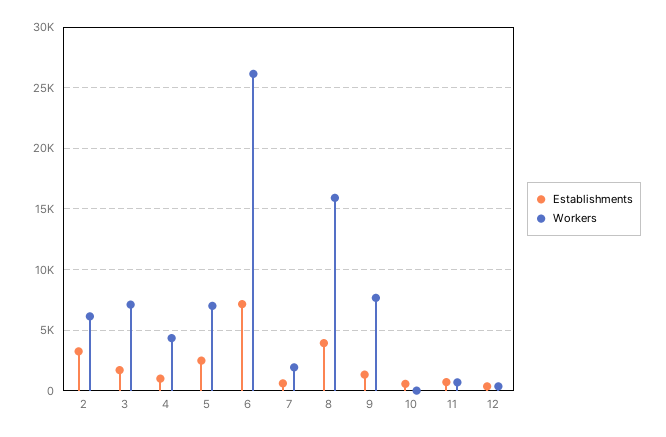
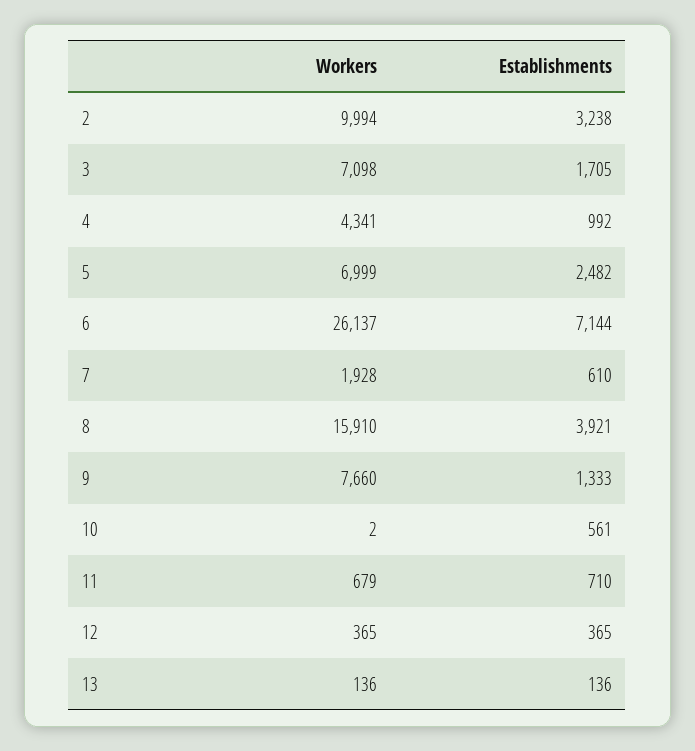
  {
    "Establishments": {
      "2": 3238,
      "3": 1705,
      "4": 992,
      "5": 2482,
      "6": 7144,
      "7": 610,
      "8": 3921,
      "9": 1333,
      "10": 561,
      "11": 710,
-     "12": 365
+     "12": 365,
+     "13": 136
    },
    "Workers": {
-     "2": 6000,
+     "2": 9994,
      "3": 7098,
      "4": 4341,
      "5": 6999,
      "6": 26137,
      "7": 1928,
      "8": 15910,
      "9": 7660,
      "10": 2,
      "11": 679,
-     "12": 365
+     "12": 365,
+     "13": 136
    }
  }

